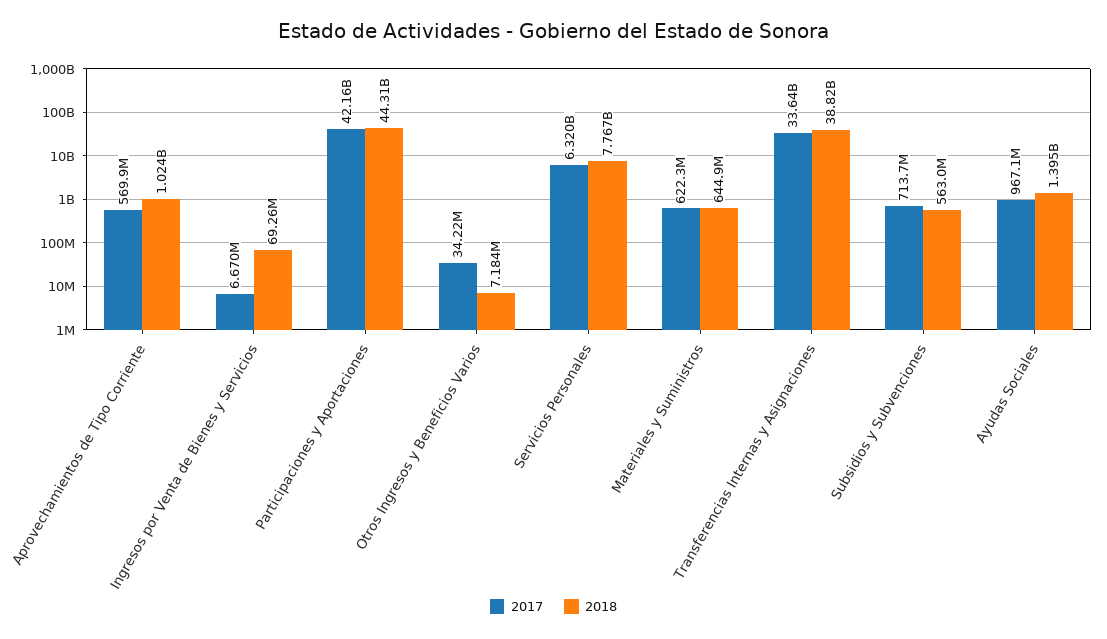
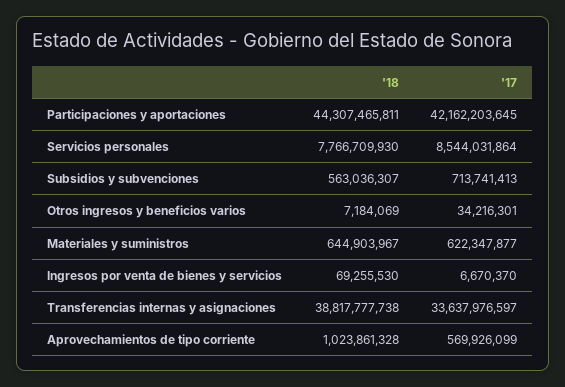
  {
    "2017": {
      "Aprovechamientos de Tipo Corriente": 569926099,
      "Ingresos por Venta de Bienes y Servicios": 6670370,
      "Participaciones y Aportaciones": 42162203645,
      "Otros Ingresos y Beneficios Varios": 34216301,
-     "Servicios Personales": 6320000000,
+     "Servicios Personales": 8544031864,
      "Materiales y Suministros": 622347877,
      "Transferencias Internas y Asignaciones": 33637976597,
-     "Subsidios y Subvenciones": 713741413,
+     "Subsidios y Subvenciones": 713741413
-     "Ayudas Sociales": 967100000
    },
    "2018": {
      "Aprovechamientos de Tipo Corriente": 1023861328,
      "Ingresos por Venta de Bienes y Servicios": 69255530,
      "Participaciones y Aportaciones": 44307465811,
      "Otros Ingresos y Beneficios Varios": 7184069,
      "Servicios Personales": 7766709930,
      "Materiales y Suministros": 644903967,
      "Transferencias Internas y Asignaciones": 38817777738,
-     "Subsidios y Subvenciones": 563036307,
+     "Subsidios y Subvenciones": 563036307
-     "Ayudas Sociales": 1395000000
    }
  }

